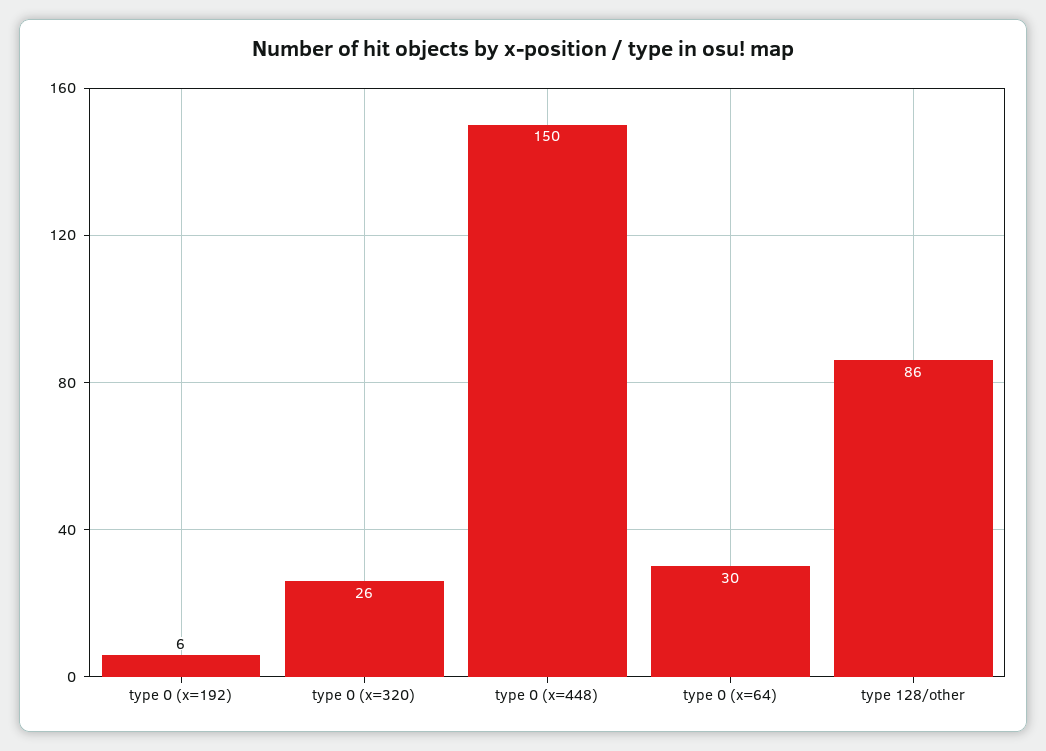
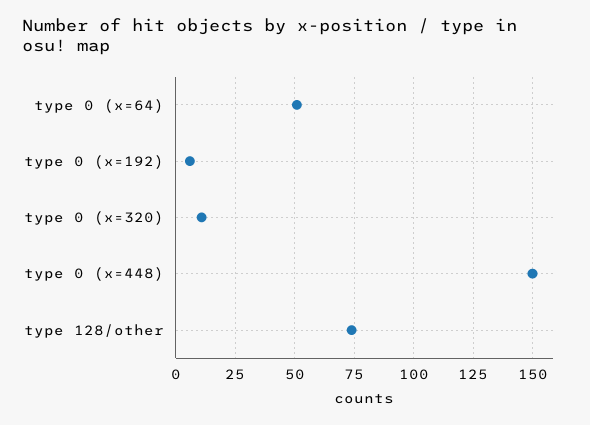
  {
    "type 0 (x=192)": 6,
-   "type 0 (x=320)": 26,
+   "type 0 (x=320)": 10,
    "type 0 (x=448)": 150,
-   "type 0 (x=64)": 30,
+   "type 0 (x=64)": 50,
-   "type 128/other": 86
+   "type 128/other": 75
  }

